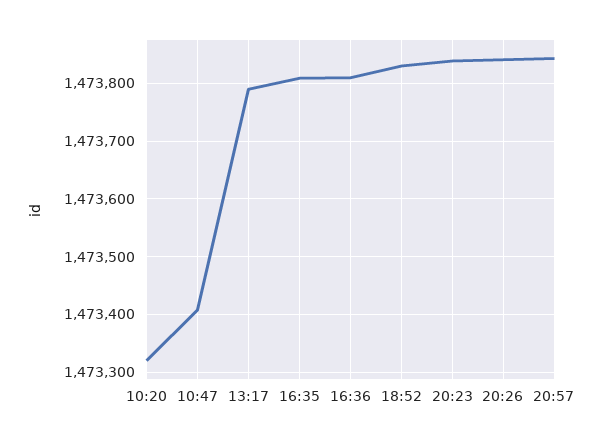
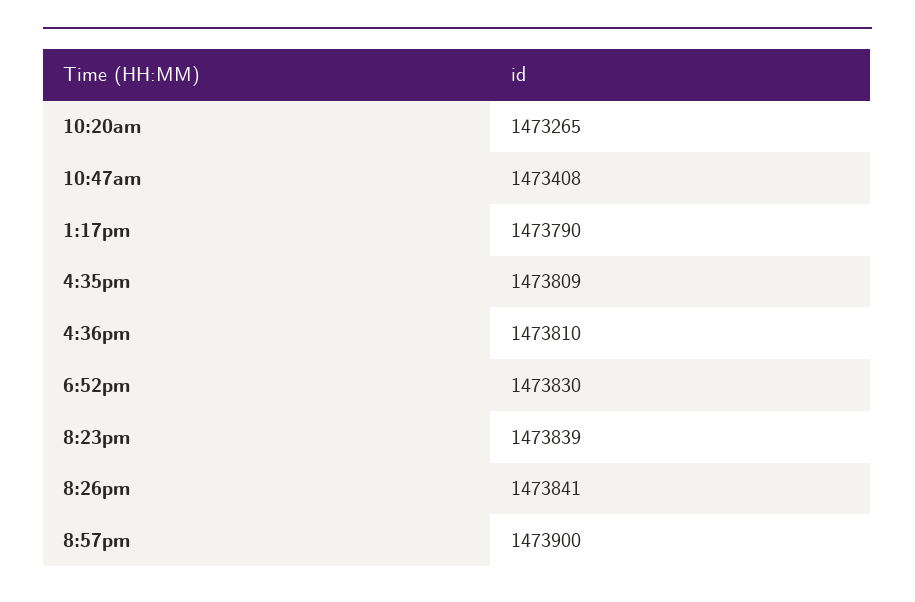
  {
-   "10:20": 1473320,
+   "10:20": 1473265,
    "10:47": 1473408,
    "13:17": 1473790,
    "16:35": 1473809,
    "16:36": 1473810,
    "18:52": 1473830,
    "20:23": 1473839,
    "20:26": 1473841,
-   "20:57": 1473840
+   "20:57": 1473900
  }

